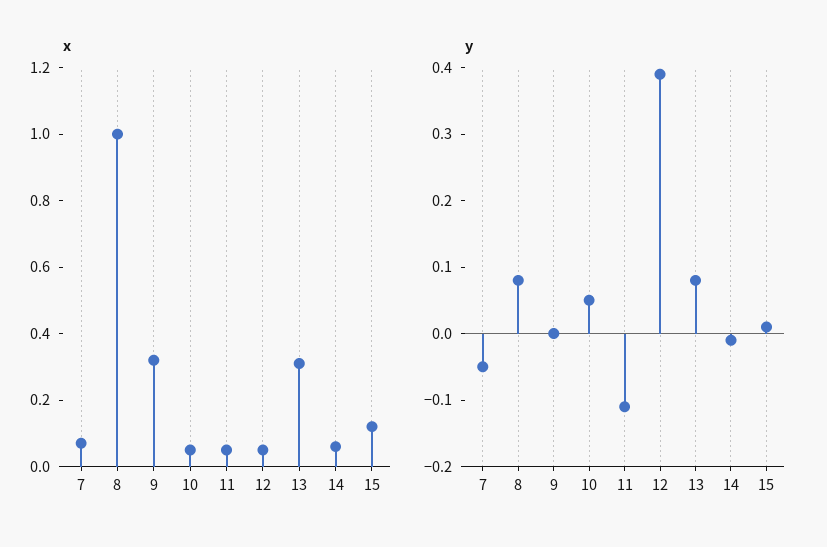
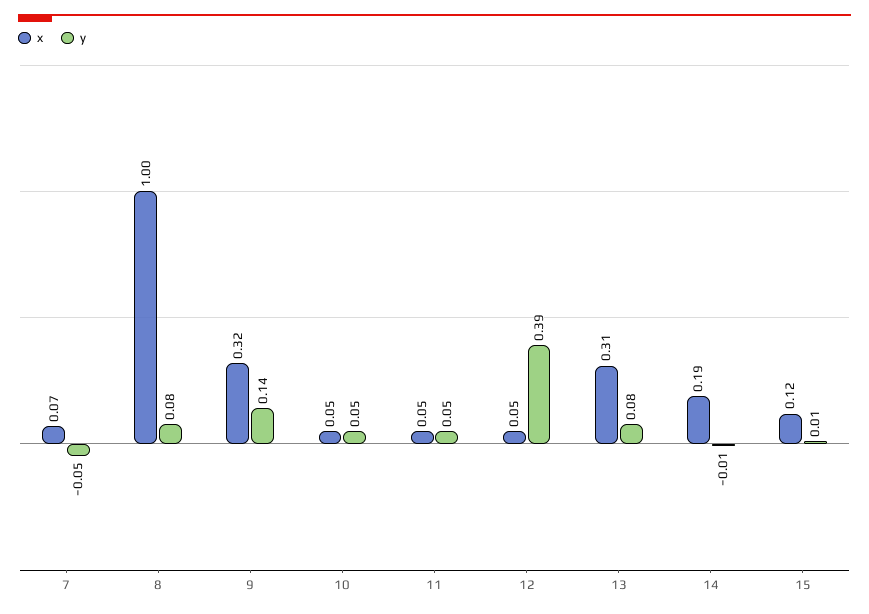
  {
    "x": {
      "7": 0.07,
      "8": 1,
      "9": 0.32,
      "10": 0.05,
      "11": 0.05,
      "12": 0.05,
      "13": 0.31,
-     "14": 0.05,
+     "14": 0.19,
      "15": 0.12
    },
    "y": {
      "7": -0.05,
      "8": 0.08,
-     "9": 0,
+     "9": 0.14,
      "10": 0.05,
-     "11": -0.1,
+     "11": 0.05,
      "12": 0.39,
      "13": 0.08,
      "14": -0.01,
      "15": 0.01
    }
  }

